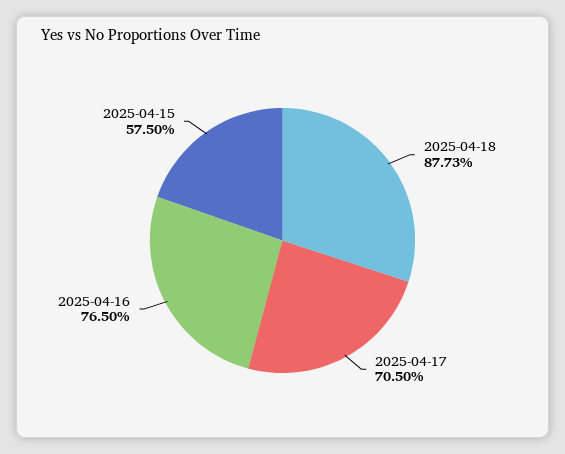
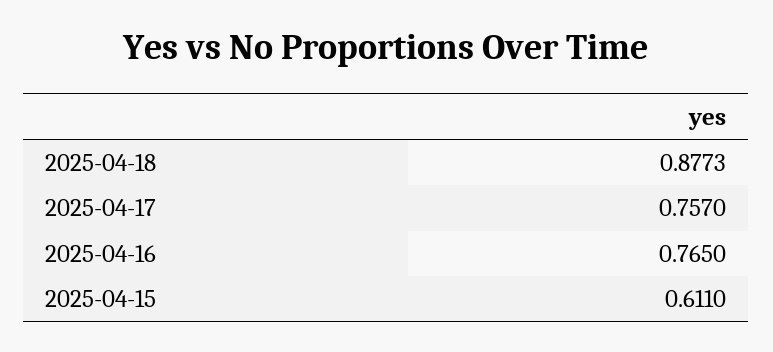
  {
    "2025-04-18": 0.8773,
-   "2025-04-17": 0.705,
+   "2025-04-17": 0.757,
    "2025-04-16": 0.765,
-   "2025-04-15": 0.575
+   "2025-04-15": 0.611
  }

